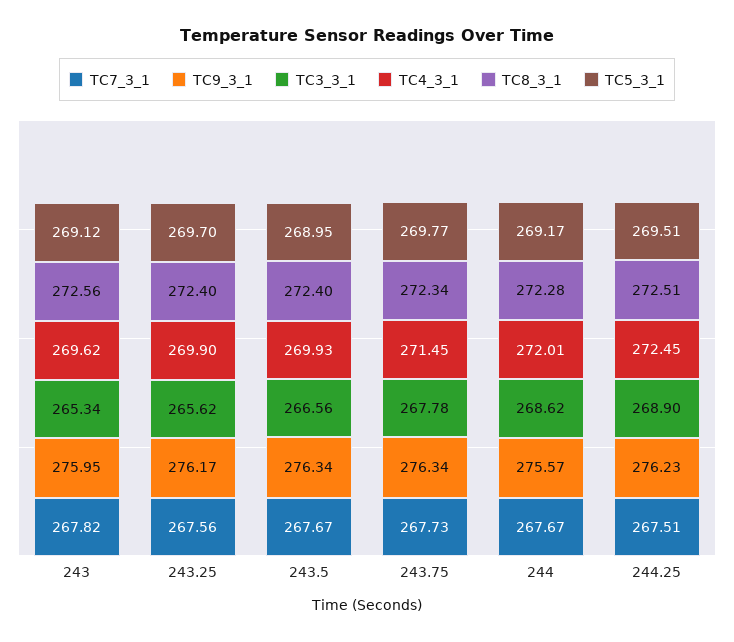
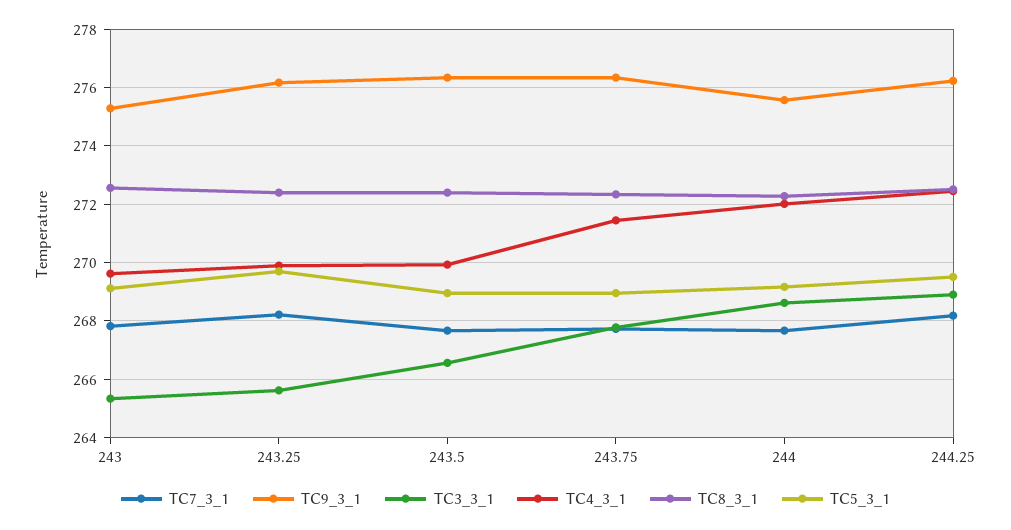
  {
    "TC7_3_1": {
      "243": 267.82,
-     "243.25": 267.56,
+     "243.25": 268.25,
      "243.5": 267.67,
      "243.75": 267.73,
      "244": 267.67,
-     "244.25": 267.51
+     "244.25": 268.25
    },
    "TC9_3_1": {
-     "243": 275.95,
+     "243": 275.25,
      "243.25": 276.17,
      "243.5": 276.34,
      "243.75": 276.34,
      "244": 275.57,
      "244.25": 276.23
    },
    "TC3_3_1": {
      "243": 265.34,
      "243.25": 265.62,
      "243.5": 266.56,
      "243.75": 267.78,
      "244": 268.62,
      "244.25": 268.9
    },
    "TC4_3_1": {
      "243": 269.62,
      "243.25": 269.9,
      "243.5": 269.93,
      "243.75": 271.45,
      "244": 272.01,
      "244.25": 272.45
    },
    "TC8_3_1": {
      "243": 272.56,
      "243.25": 272.4,
      "243.5": 272.4,
      "243.75": 272.34,
      "244": 272.28,
      "244.25": 272.51
    },
    "TC5_3_1": {
      "243": 269.12,
      "243.25": 269.7,
      "243.5": 268.95,
-     "243.75": 269.77,
+     "243.75": 269,
      "244": 269.17,
      "244.25": 269.51
    }
  }

